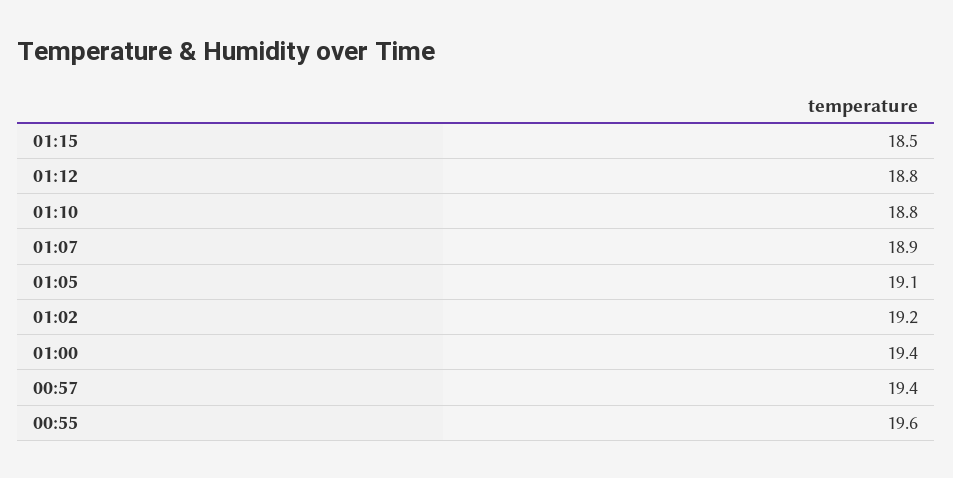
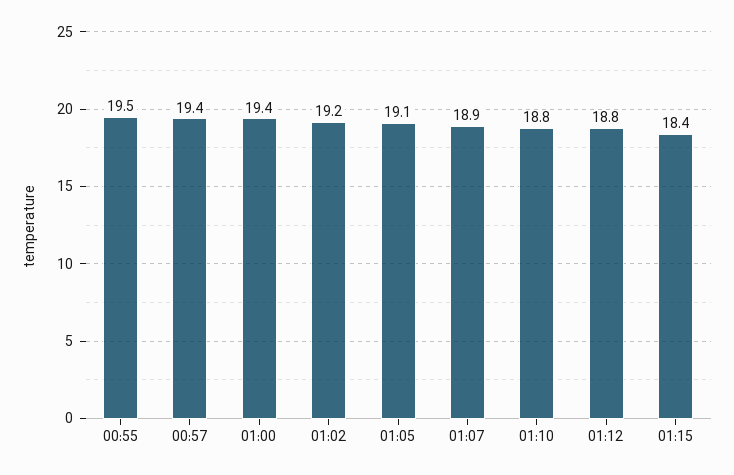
  {
-   "01:15": 18.5,
+   "01:15": 18.4,
    "01:12": 18.8,
    "01:10": 18.8,
    "01:07": 18.9,
    "01:05": 19.1,
    "01:02": 19.2,
    "01:00": 19.4,
    "00:57": 19.4,
-   "00:55": 19.6
+   "00:55": 19.5
  }

